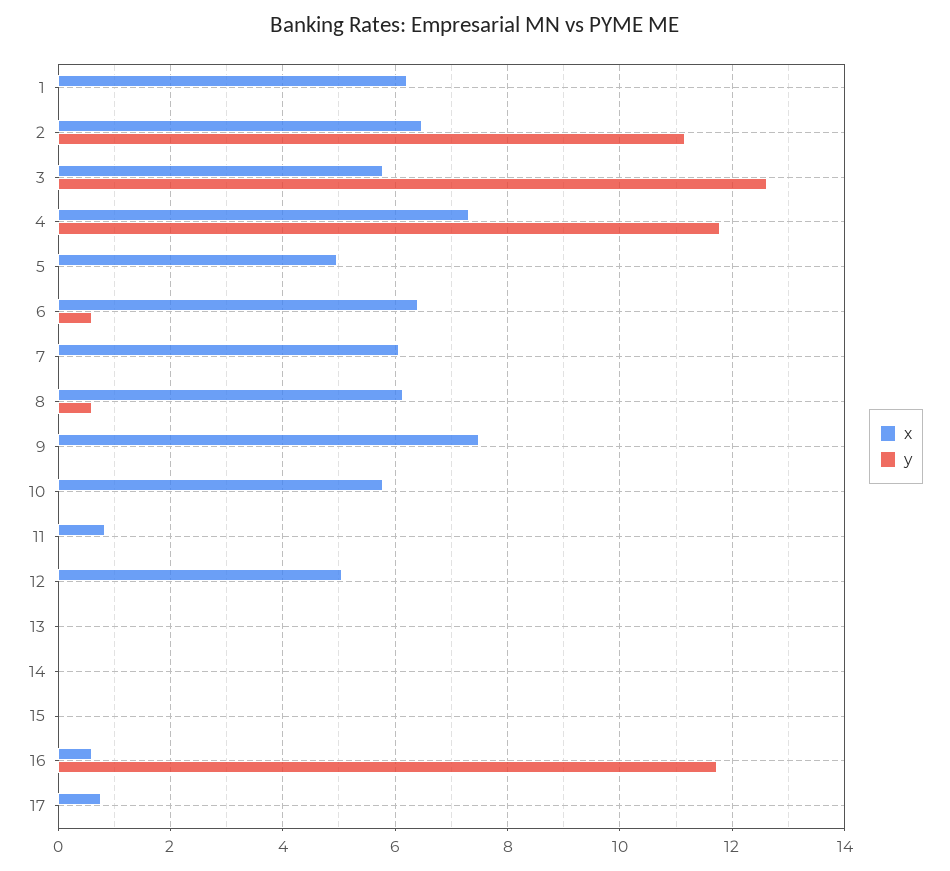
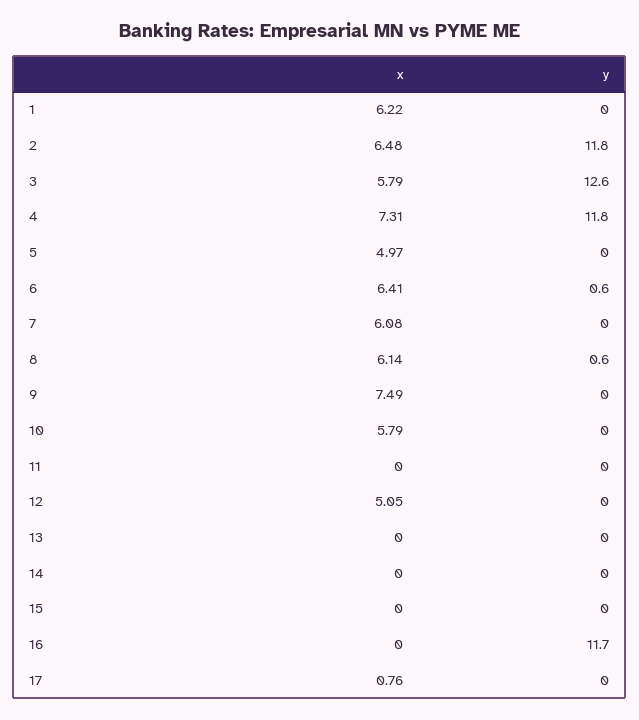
  {
    "x": {
      "1": 6.22,
      "2": 6.48,
      "3": 5.79,
      "4": 7.31,
      "5": 4.97,
      "6": 6.41,
      "7": 6.08,
      "8": 6.14,
      "9": 7.49,
      "10": 5.79,
-     "11": 0.8,
+     "11": 0,
      "12": 5.05,
      "13": 0,
      "14": 0,
      "15": 0,
-     "16": 0.6,
+     "16": 0,
      "17": 0.76
    },
    "y": {
      "1": 0,
-     "2": 11.2,
+     "2": 11.8,
      "3": 12.6,
      "4": 11.8,
      "5": 0,
      "6": 0.6,
      "7": 0,
      "8": 0.6,
      "9": 0,
      "10": 0,
      "11": 0,
      "12": 0,
      "13": 0,
      "14": 0,
      "15": 0,
      "16": 11.7,
      "17": 0
    }
  }

